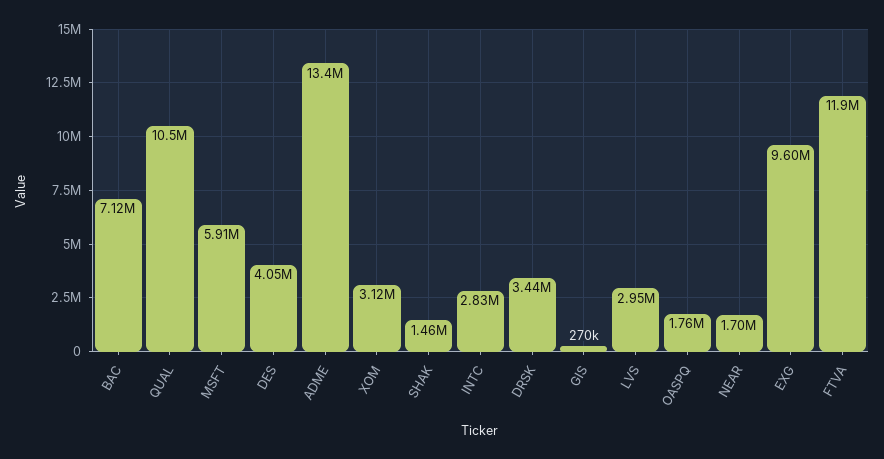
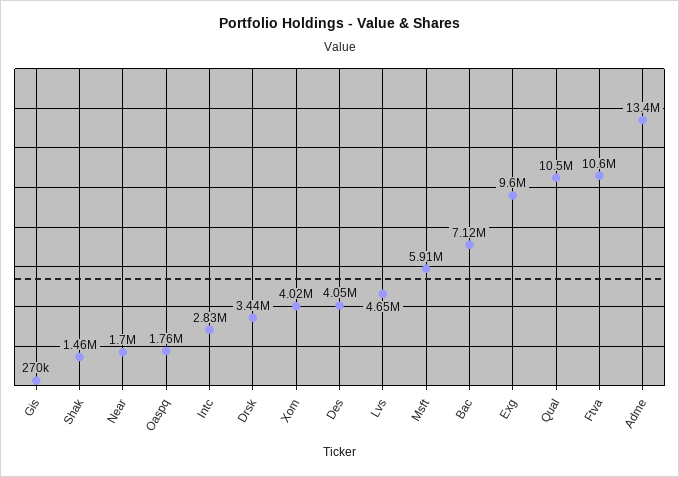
  {
    "BAC": 7120000,
    "QUAL": 10500000,
    "MSFT": 5910000,
    "DES": 4050000,
    "ADME": 13400000,
-   "XOM": 3120000,
+   "XOM": 4020000,
    "SHAK": 1460000,
    "INTC": 2830000,
    "DRSK": 3440000,
    "GIS": 270000,
-   "LVS": 2950000,
+   "LVS": 4650000,
    "OASPQ": 1760000,
    "NEAR": 1700000,
    "EXG": 9600000,
-   "FTVA": 11900000
+   "FTVA": 10600000
  }

